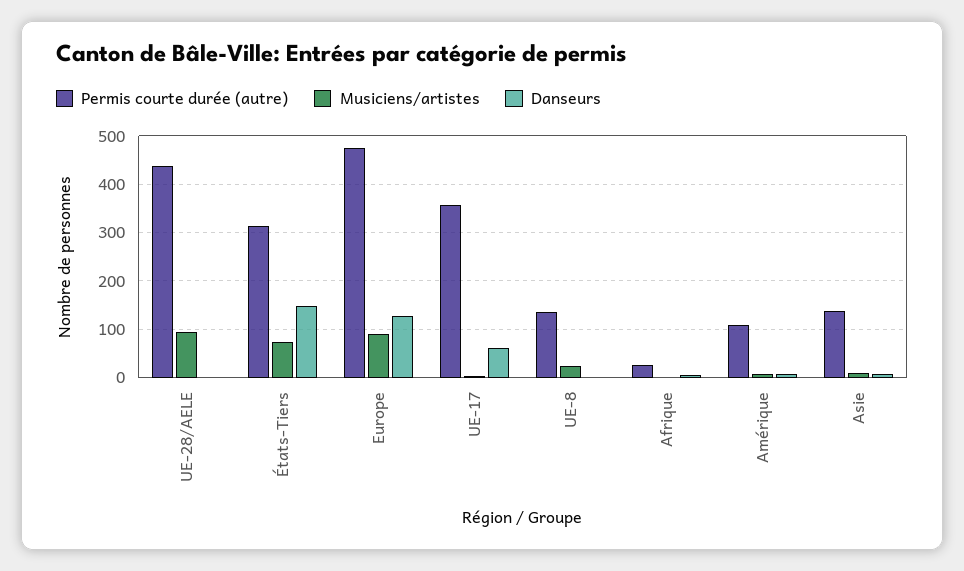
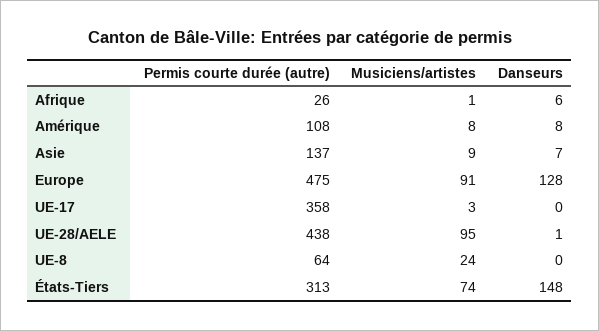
  {
    "Permis courte durée (autre)": {
      "UE-28/AELE": 438,
      "États-Tiers": 313,
      "Europe": 475,
      "UE-17": 358,
-     "UE-8": 140,
+     "UE-8": 64,
      "Afrique": 26,
      "Amérique": 108,
      "Asie": 137
    },
    "Musiciens/artistes": {
      "UE-28/AELE": 95,
      "États-Tiers": 74,
      "Europe": 91,
      "UE-17": 3,
      "UE-8": 24,
      "Afrique": 1,
      "Amérique": 8,
      "Asie": 9
    },
    "Danseurs": {
      "UE-28/AELE": 1,
      "États-Tiers": 148,
      "Europe": 128,
-     "UE-17": 60,
+     "UE-17": 0,
      "UE-8": 0,
      "Afrique": 6,
      "Amérique": 8,
      "Asie": 7
    }
  }

